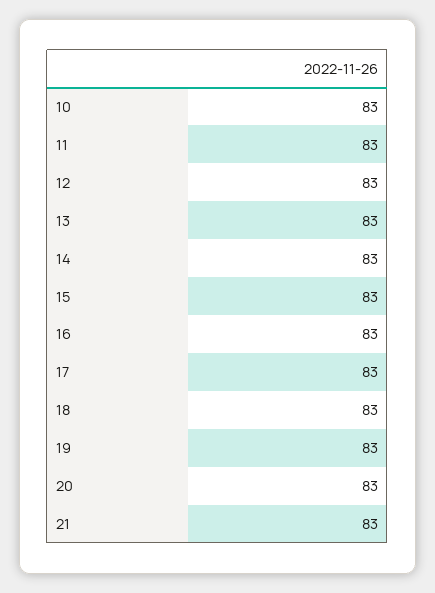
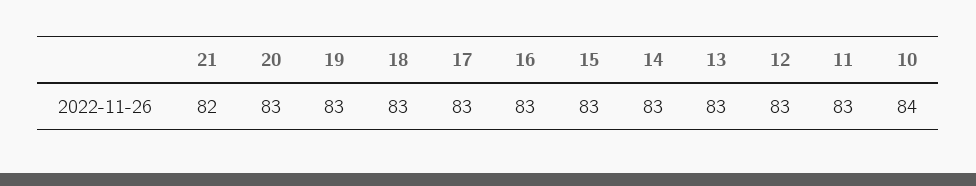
  {
-   "10": 83,
+   "10": 84,
    "11": 83,
    "12": 83,
    "13": 83,
    "14": 83,
    "15": 83,
    "16": 83,
    "17": 83,
    "18": 83,
    "19": 83,
    "20": 83,
-   "21": 83
+   "21": 82
  }

